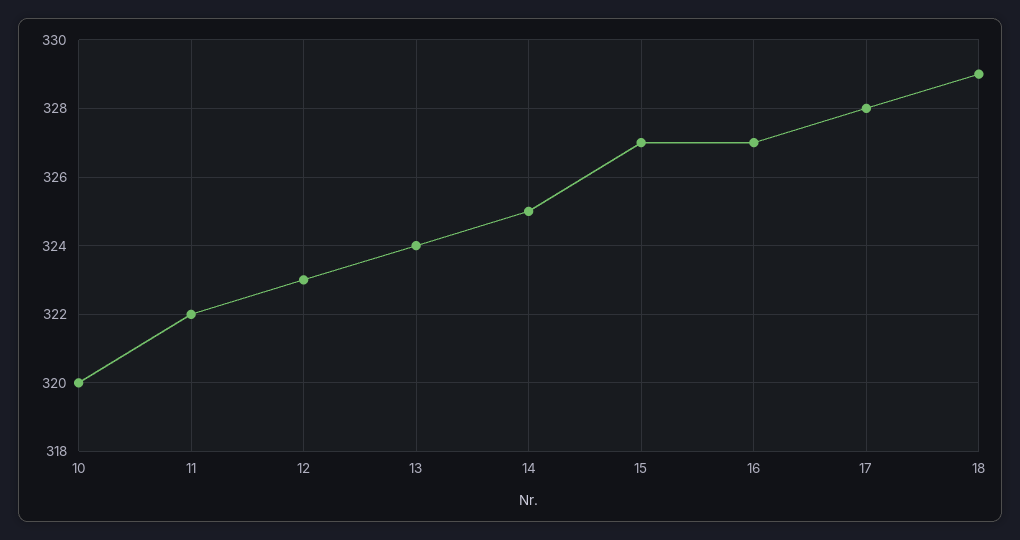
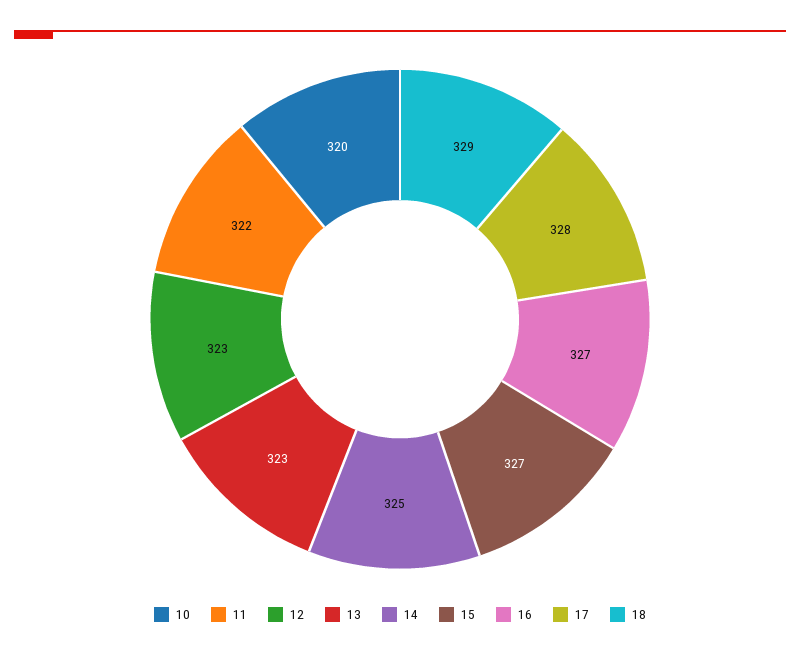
  {
    "10": 320,
    "11": 322,
    "12": 323,
-   "13": 324,
+   "13": 323,
    "14": 325,
    "15": 327,
    "16": 327,
    "17": 328,
    "18": 329
  }

